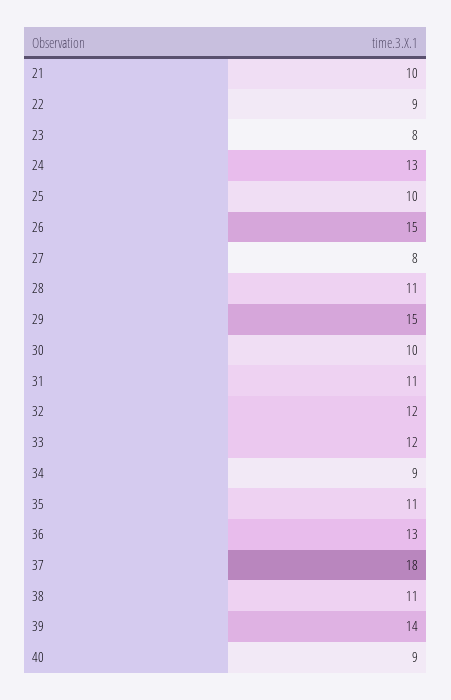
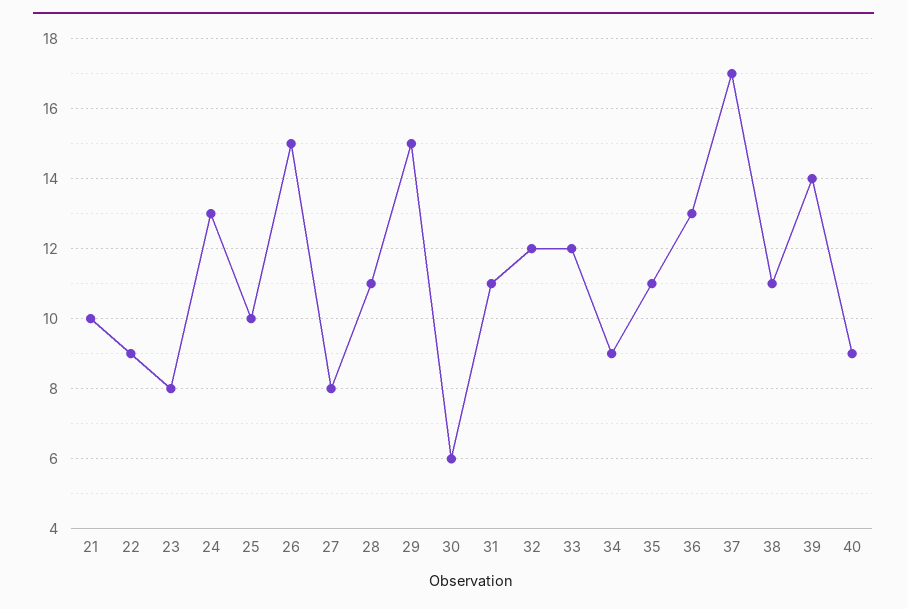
  {
    "21": 10,
    "22": 9,
    "23": 8,
    "24": 13,
    "25": 10,
    "26": 15,
    "27": 8,
    "28": 11,
    "29": 15,
-   "30": 10,
+   "30": 6,
    "31": 11,
    "32": 12,
    "33": 12,
    "34": 9,
    "35": 11,
    "36": 13,
-   "37": 18,
+   "37": 17,
    "38": 11,
    "39": 14,
    "40": 9
  }

